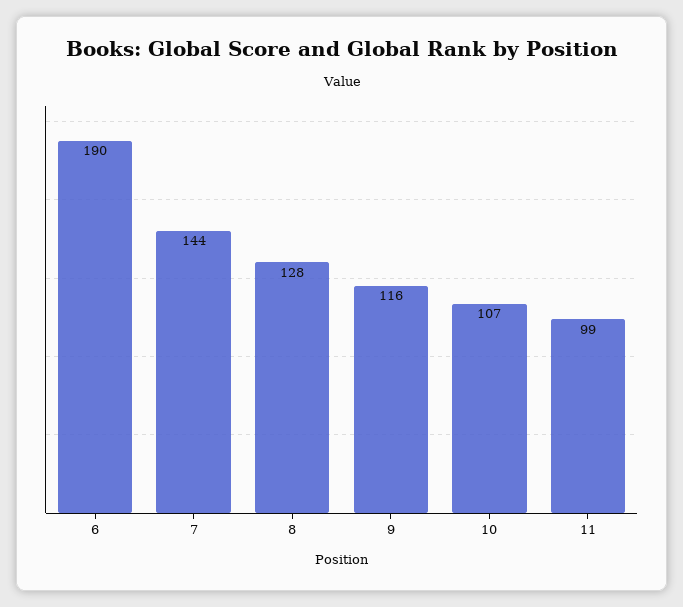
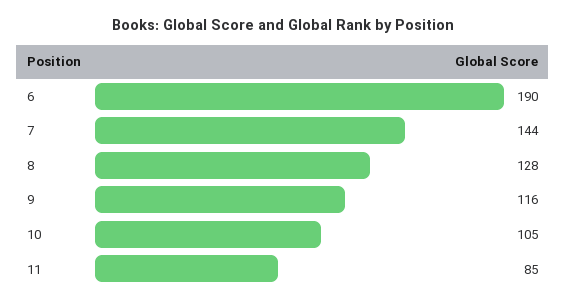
  {
    "6": 190,
    "7": 144,
    "8": 128,
    "9": 116,
-   "10": 107,
+   "10": 105,
-   "11": 99
+   "11": 85
  }

